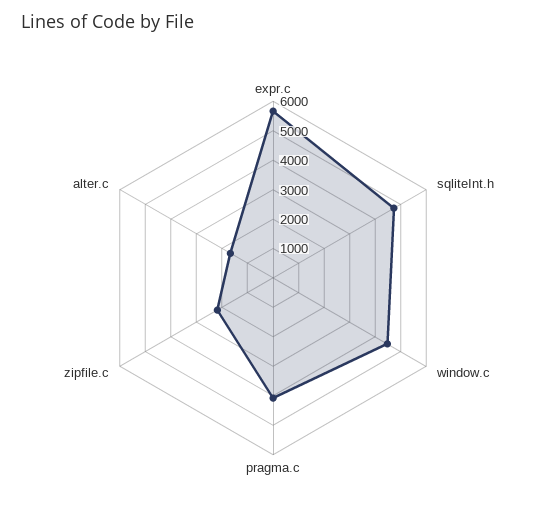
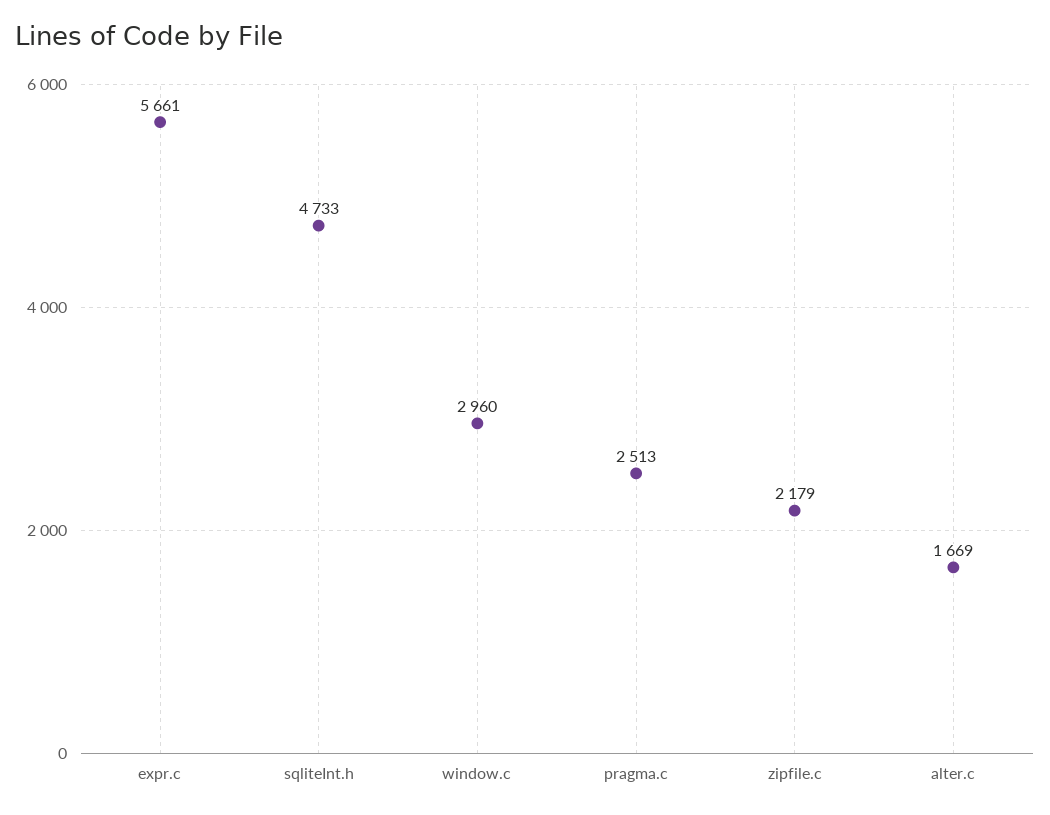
  {
    "expr.c": 5661,
    "sqliteInt.h": 4733,
-   "window.c": 4500,
+   "window.c": 2960,
-   "pragma.c": 4000,
+   "pragma.c": 2513,
    "zipfile.c": 2179,
    "alter.c": 1669
  }

